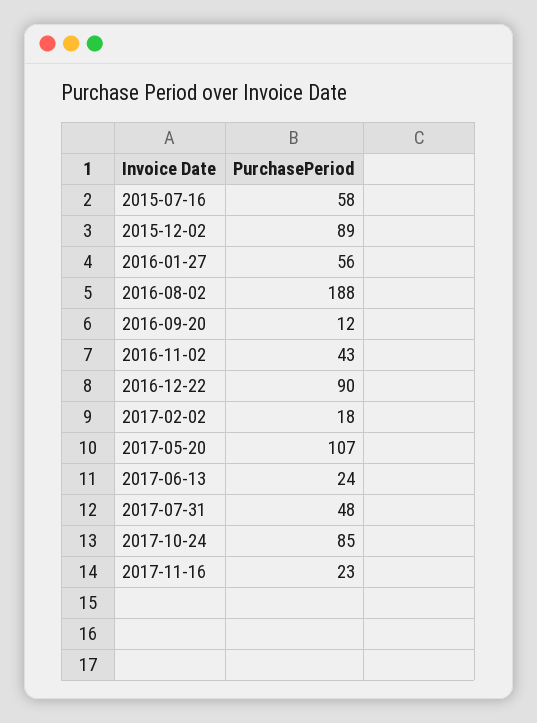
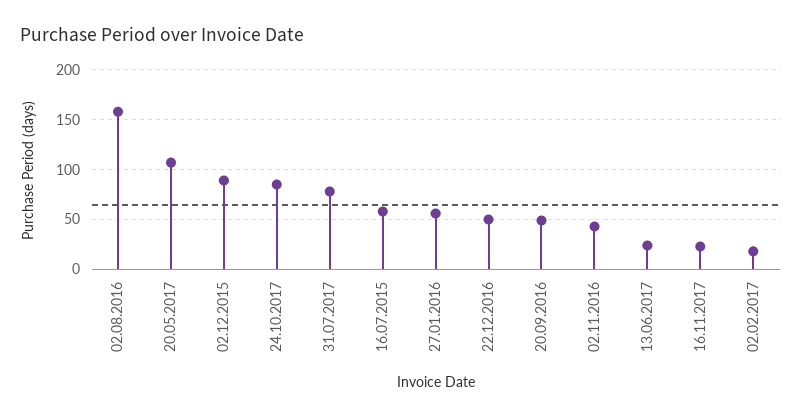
  {
    "2015-07-16": 58,
    "2015-12-02": 89,
    "2016-01-27": 56,
-   "2016-08-02": 188,
+   "2016-08-02": 160,
-   "2016-09-20": 12,
+   "2016-09-20": 50,
    "2016-11-02": 43,
-   "2016-12-22": 90,
+   "2016-12-22": 50,
    "2017-02-02": 18,
    "2017-05-20": 107,
    "2017-06-13": 24,
-   "2017-07-31": 48,
+   "2017-07-31": 80,
    "2017-10-24": 85,
    "2017-11-16": 23
  }

